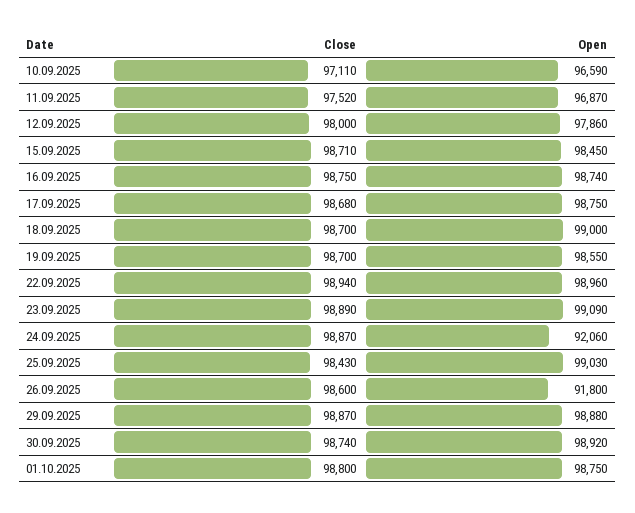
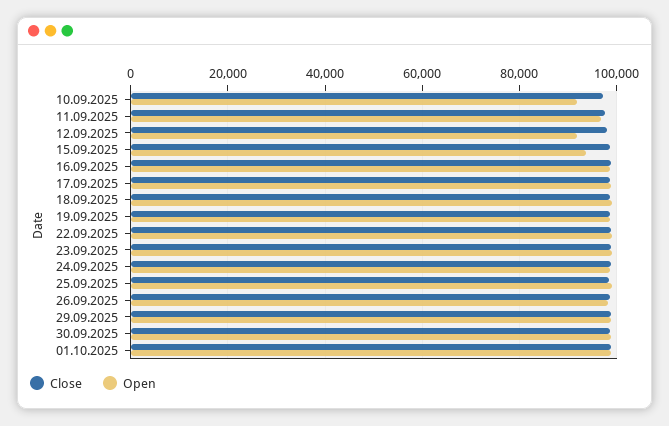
  {
    "Close": {
      "10.09.2025": 97110,
      "11.09.2025": 97520,
      "12.09.2025": 98000,
      "15.09.2025": 98710,
      "16.09.2025": 98750,
      "17.09.2025": 98680,
      "18.09.2025": 98700,
      "19.09.2025": 98700,
      "22.09.2025": 98940,
      "23.09.2025": 98890,
      "24.09.2025": 98870,
      "25.09.2025": 98430,
      "26.09.2025": 98600,
      "29.09.2025": 98870,
      "30.09.2025": 98740,
      "01.10.2025": 98800
    },
    "Open": {
-     "10.09.2025": 96590,
+     "10.09.2025": 92000,
      "11.09.2025": 96870,
-     "12.09.2025": 97860,
+     "12.09.2025": 92000,
-     "15.09.2025": 98450,
+     "15.09.2025": 94000,
      "16.09.2025": 98740,
      "17.09.2025": 98750,
      "18.09.2025": 99000,
      "19.09.2025": 98550,
      "22.09.2025": 98960,
      "23.09.2025": 99090,
-     "24.09.2025": 92060,
+     "24.09.2025": 98000,
      "25.09.2025": 99030,
-     "26.09.2025": 91800,
+     "26.09.2025": 98000,
      "29.09.2025": 98880,
      "30.09.2025": 98920,
      "01.10.2025": 98750
    }
  }

